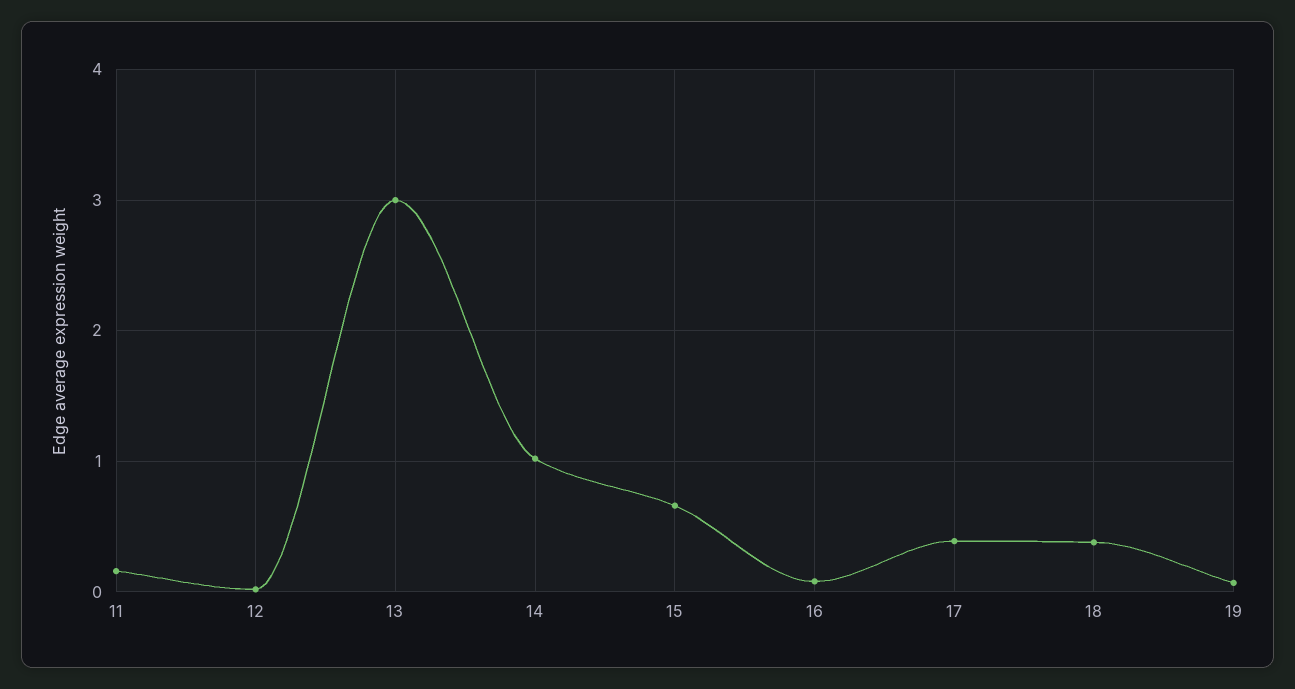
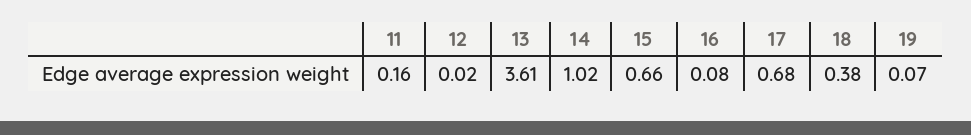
  {
    "11": 0.16,
    "12": 0.02,
-   "13": 3,
+   "13": 3.61,
    "14": 1.02,
    "15": 0.66,
    "16": 0.08,
-   "17": 0.4,
+   "17": 0.68,
    "18": 0.38,
    "19": 0.07
  }

